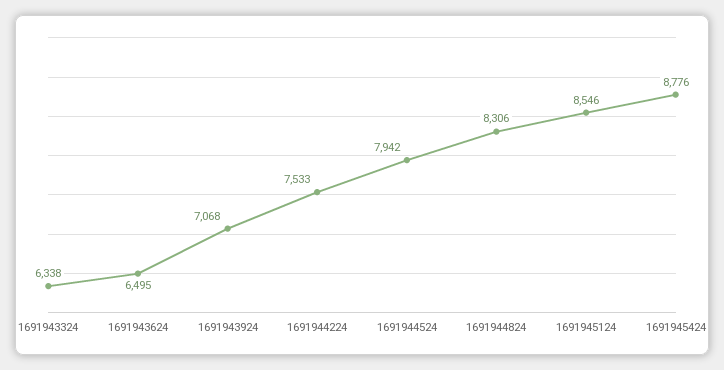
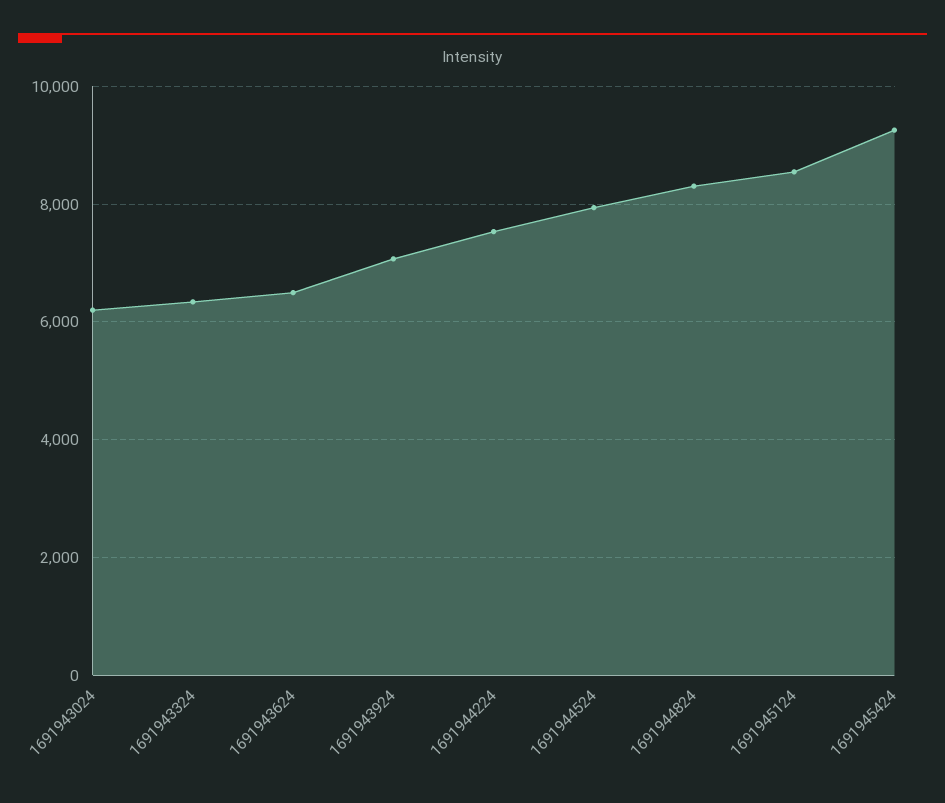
  {
    "1691943324": 6338,
    "1691943624": 6495,
    "1691943924": 7068,
    "1691944224": 7533,
    "1691944524": 7942,
    "1691944824": 8306,
    "1691945124": 8546,
-   "1691945424": 8776
+   "1691945424": 9200,
+   "1691943024": 6200
  }

